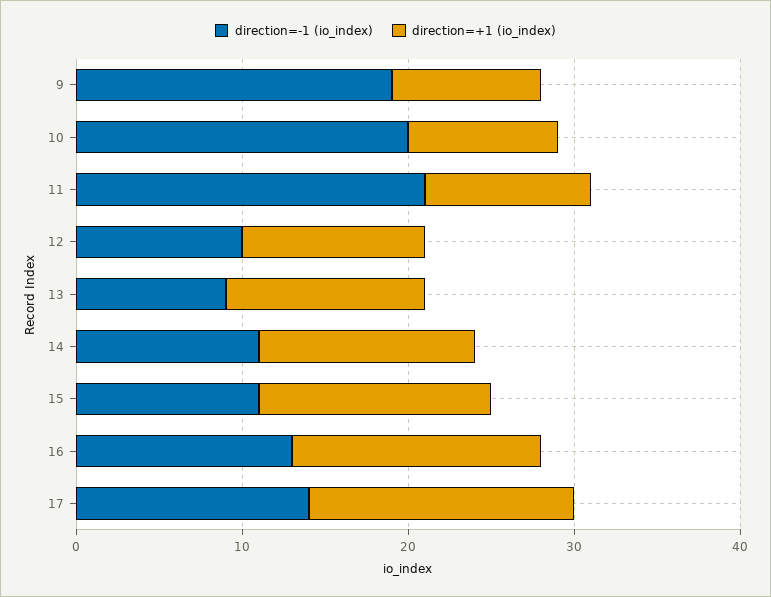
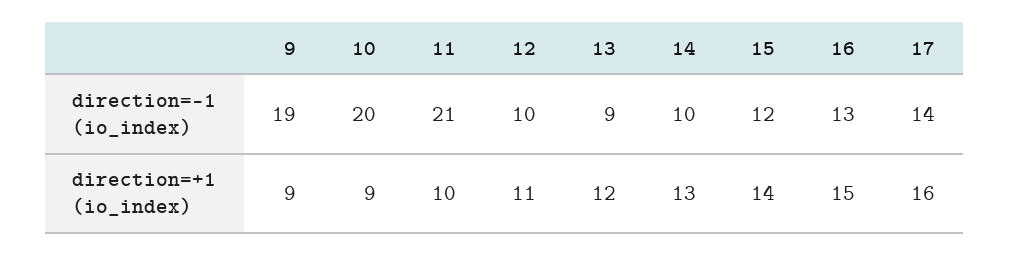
  {
    "direction=-1 (io_index)": {
      "9": 19,
      "10": 20,
      "11": 21,
      "12": 10,
      "13": 9,
-     "14": 11,
+     "14": 10,
-     "15": 11,
+     "15": 12,
      "16": 13,
      "17": 14
    },
    "direction=+1 (io_index)": {
      "9": 9,
      "10": 9,
      "11": 10,
      "12": 11,
      "13": 12,
      "14": 13,
      "15": 14,
      "16": 15,
      "17": 16
    }
  }

